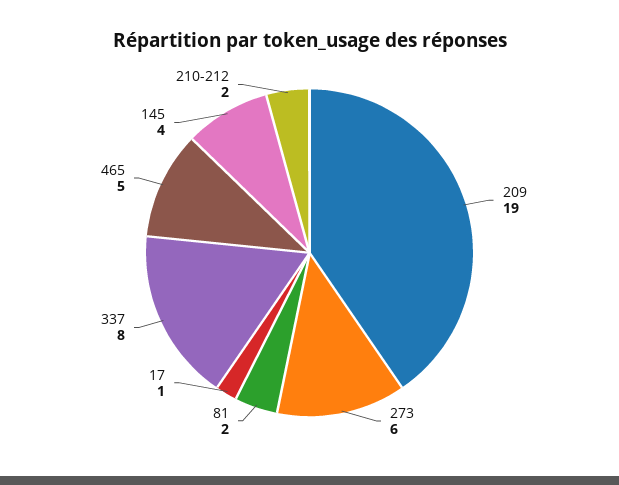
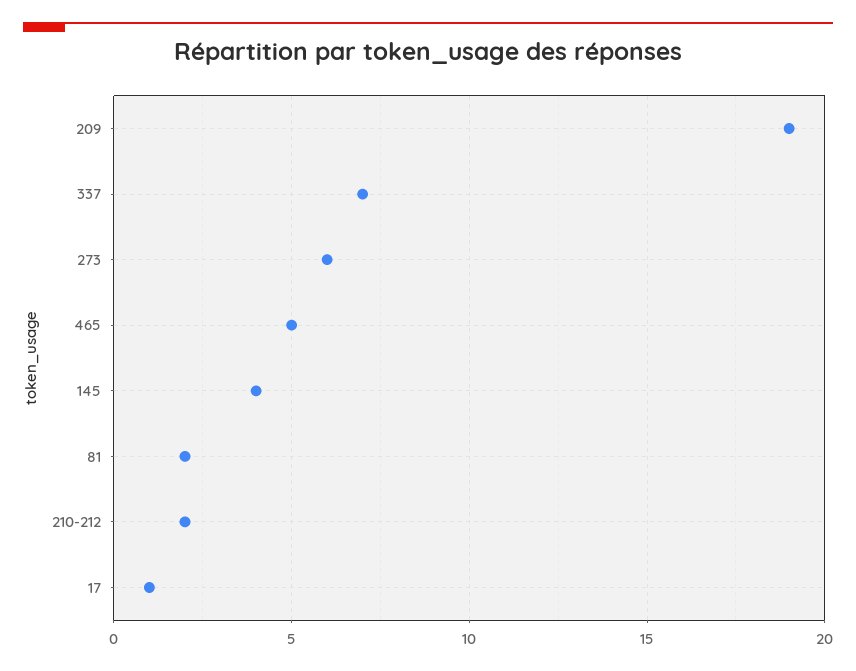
  {
    "209": 19,
    "273": 6,
    "81": 2,
    "17": 1,
-   "337": 8,
+   "337": 7,
    "465": 5,
    "145": 4,
    "210-212": 2
  }

